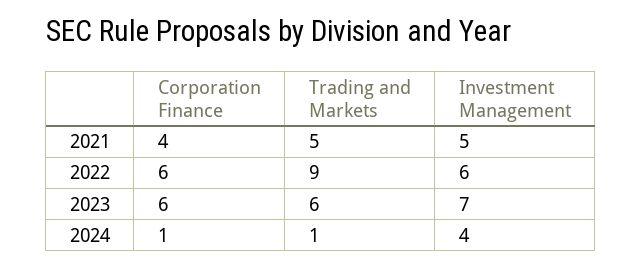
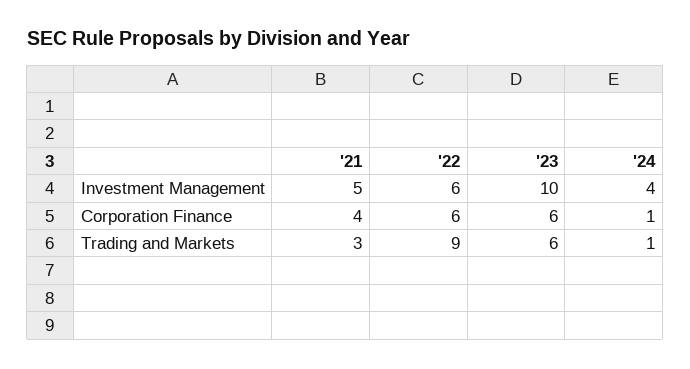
  {
    "Corporation Finance": {
      "2021": 4,
      "2022": 6,
      "2023": 6,
      "2024": 1
    },
    "Trading and Markets": {
-     "2021": 5,
+     "2021": 3,
      "2022": 9,
      "2023": 6,
      "2024": 1
    },
    "Investment Management": {
      "2021": 5,
      "2022": 6,
-     "2023": 7,
+     "2023": 10,
      "2024": 4
    }
  }

